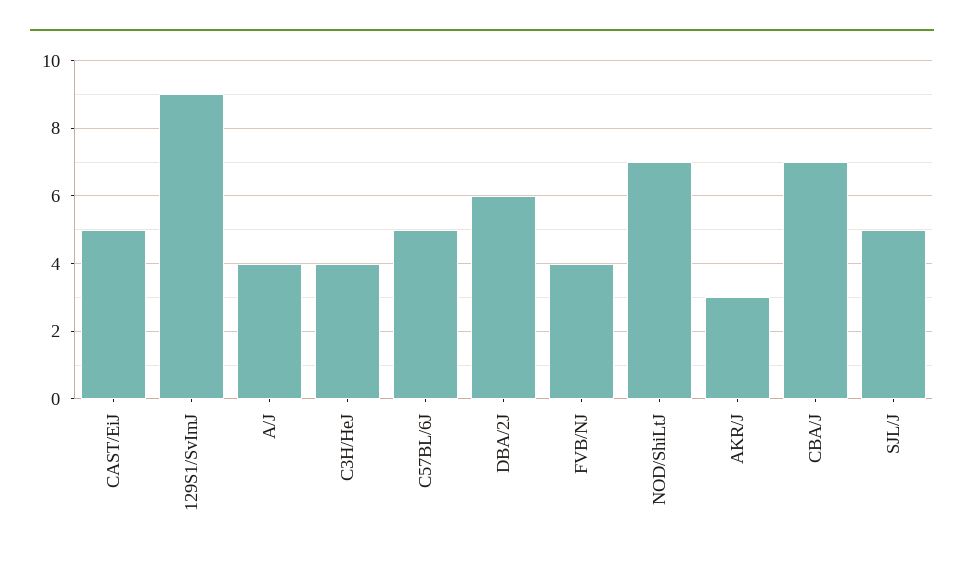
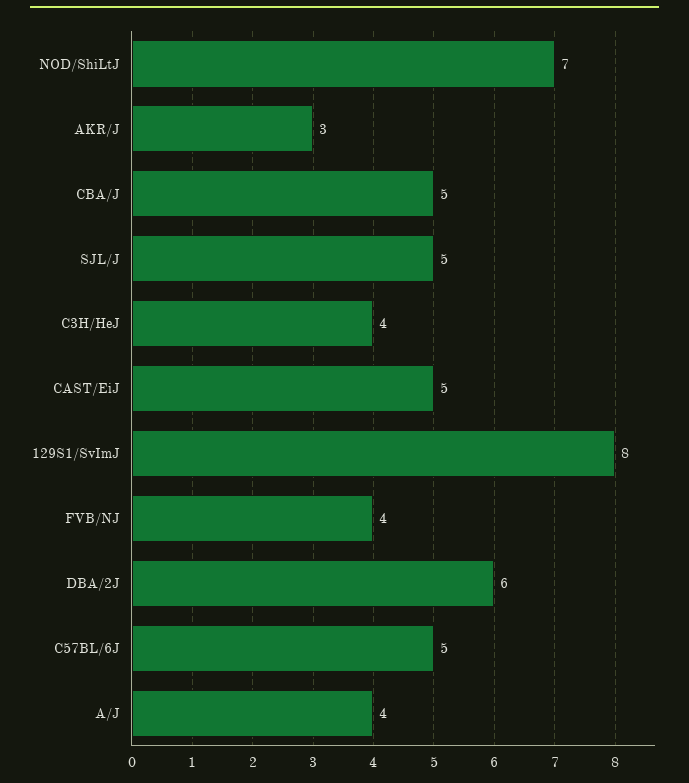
  {
    "CAST/EiJ": 5,
-   "129S1/SvImJ": 9,
+   "129S1/SvImJ": 8,
    "A/J": 4,
    "C3H/HeJ": 4,
    "C57BL/6J": 5,
    "DBA/2J": 6,
    "FVB/NJ": 4,
    "NOD/ShiLtJ": 7,
    "AKR/J": 3,
-   "CBA/J": 7,
+   "CBA/J": 5,
    "SJL/J": 5
  }

